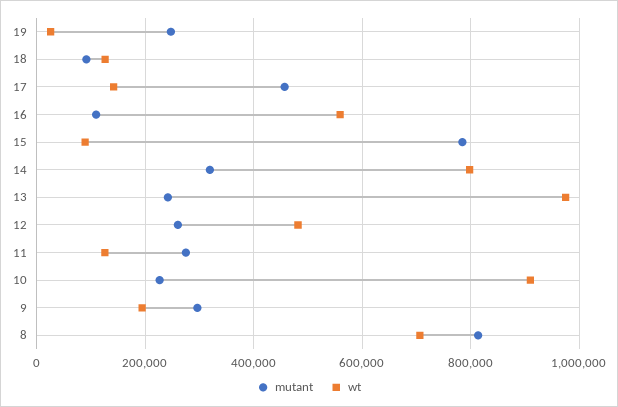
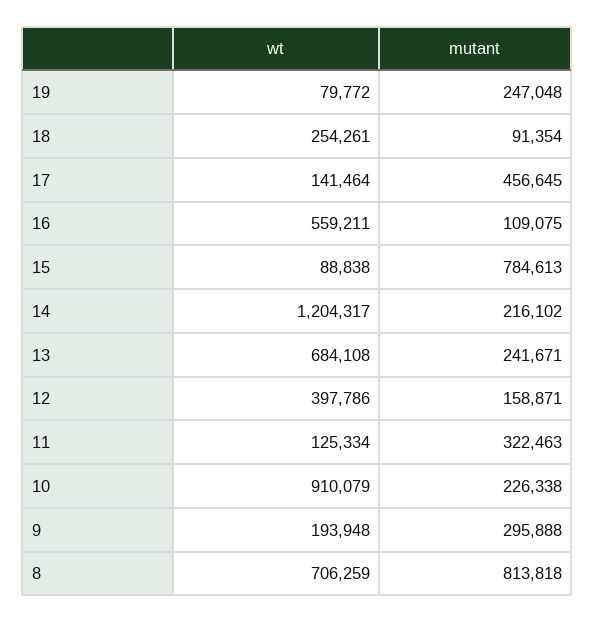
  {
    "mutant": {
      "19": 247048,
      "18": 91354,
      "17": 456645,
      "16": 109075,
      "15": 784613,
-     "14": 320000,
+     "14": 216102,
      "13": 241671,
-     "12": 260000,
+     "12": 158871,
-     "11": 280000,
+     "11": 322463,
      "10": 226338,
      "9": 295888,
      "8": 813818
    },
    "wt": {
-     "19": 20000,
+     "19": 79772,
-     "18": 120000,
+     "18": 254261,
      "17": 141464,
      "16": 559211,
      "15": 88838,
-     "14": 800000,
+     "14": 1204317,
-     "13": 980000,
+     "13": 684108,
-     "12": 480000,
+     "12": 397786,
      "11": 125334,
      "10": 910079,
      "9": 193948,
      "8": 706259
    }
  }

